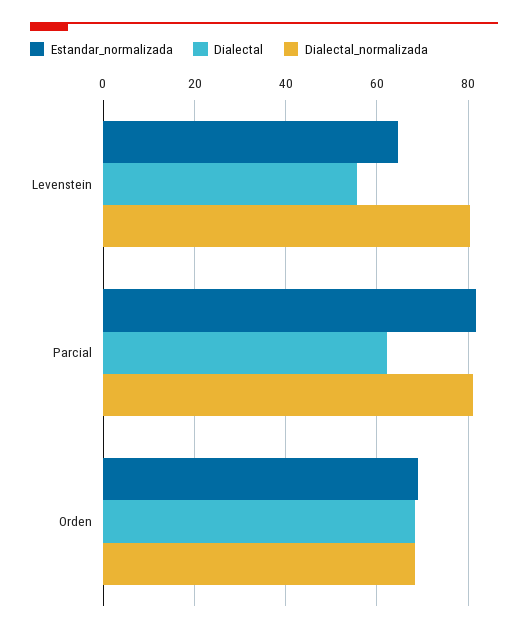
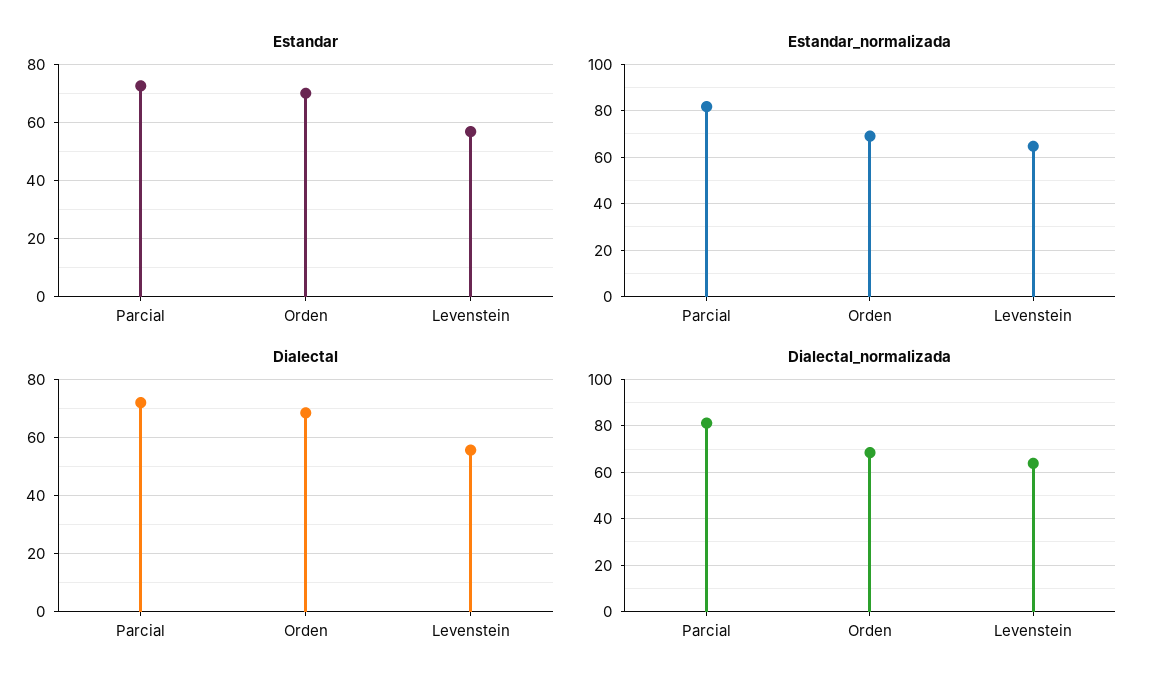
  {
    "Estandar_normalizada": {
      "Levenstein": 64,
      "Parcial": 82,
      "Orden": 70
    },
    "Dialectal": {
      "Levenstein": 56,
-     "Parcial": 62,
+     "Parcial": 72.5,
      "Orden": 68
    },
    "Dialectal_normalizada": {
-     "Levenstein": 80,
+     "Levenstein": 65,
      "Parcial": 82,
      "Orden": 68
-   }
+   },
+   "Estandar": {
+     "Parcial": 72.5,
+     "Orden": 70,
+     "Levenstein": 57.5
+   }
  }

